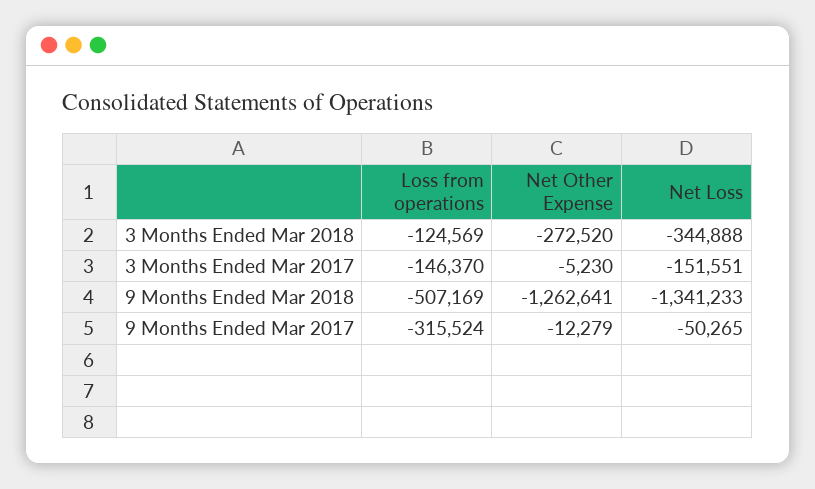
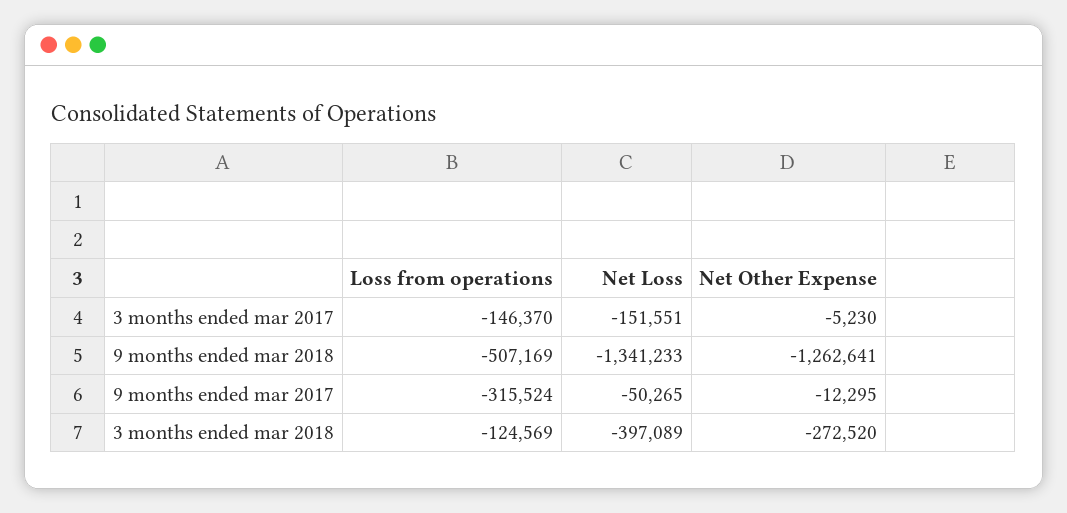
  {
    "Loss from operations": {
      "3 Months Ended Mar 2018": -124569,
      "3 Months Ended Mar 2017": -146370,
      "9 Months Ended Mar 2018": -507169,
      "9 Months Ended Mar 2017": -315524
    },
    "Net Other Expense": {
      "3 Months Ended Mar 2018": -272520,
      "3 Months Ended Mar 2017": -5230,
      "9 Months Ended Mar 2018": -1262641,
-     "9 Months Ended Mar 2017": -12279
+     "9 Months Ended Mar 2017": -12295
    },
    "Net Loss": {
-     "3 Months Ended Mar 2018": -344888,
+     "3 Months Ended Mar 2018": -397089,
      "3 Months Ended Mar 2017": -151551,
      "9 Months Ended Mar 2018": -1341233,
      "9 Months Ended Mar 2017": -50265
    }
  }

